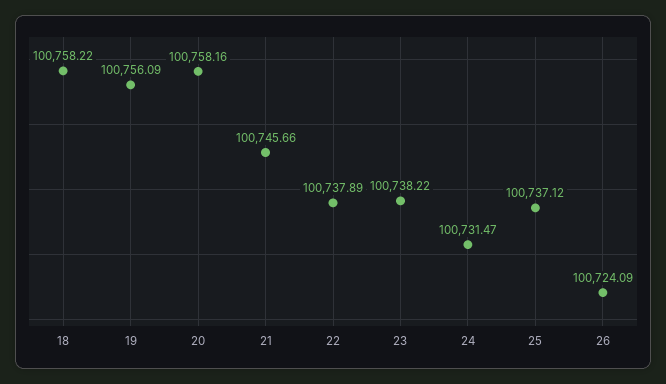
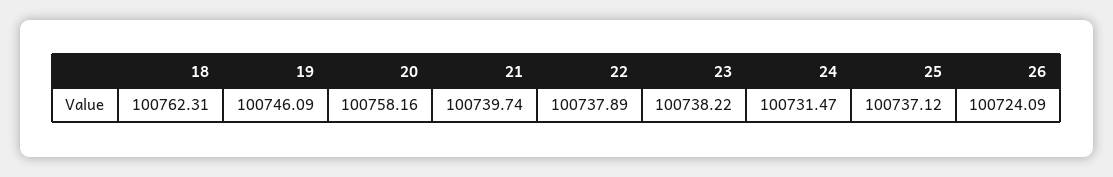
  {
-   "18": 100758.22,
+   "18": 100762.31,
-   "19": 100756.09,
+   "19": 100746.09,
    "20": 100758.16,
-   "21": 100745.66,
+   "21": 100739.74,
    "22": 100737.89,
    "23": 100738.22,
    "24": 100731.47,
    "25": 100737.12,
    "26": 100724.09
  }

